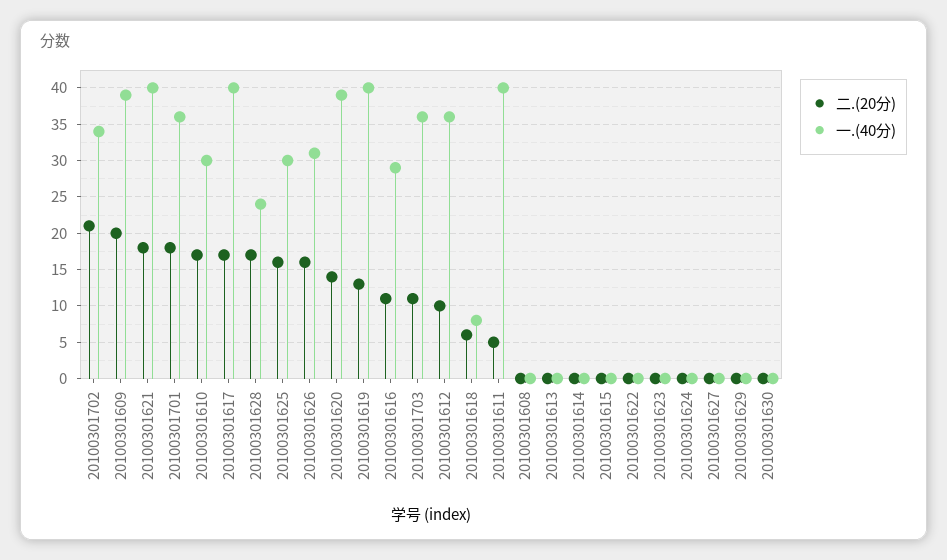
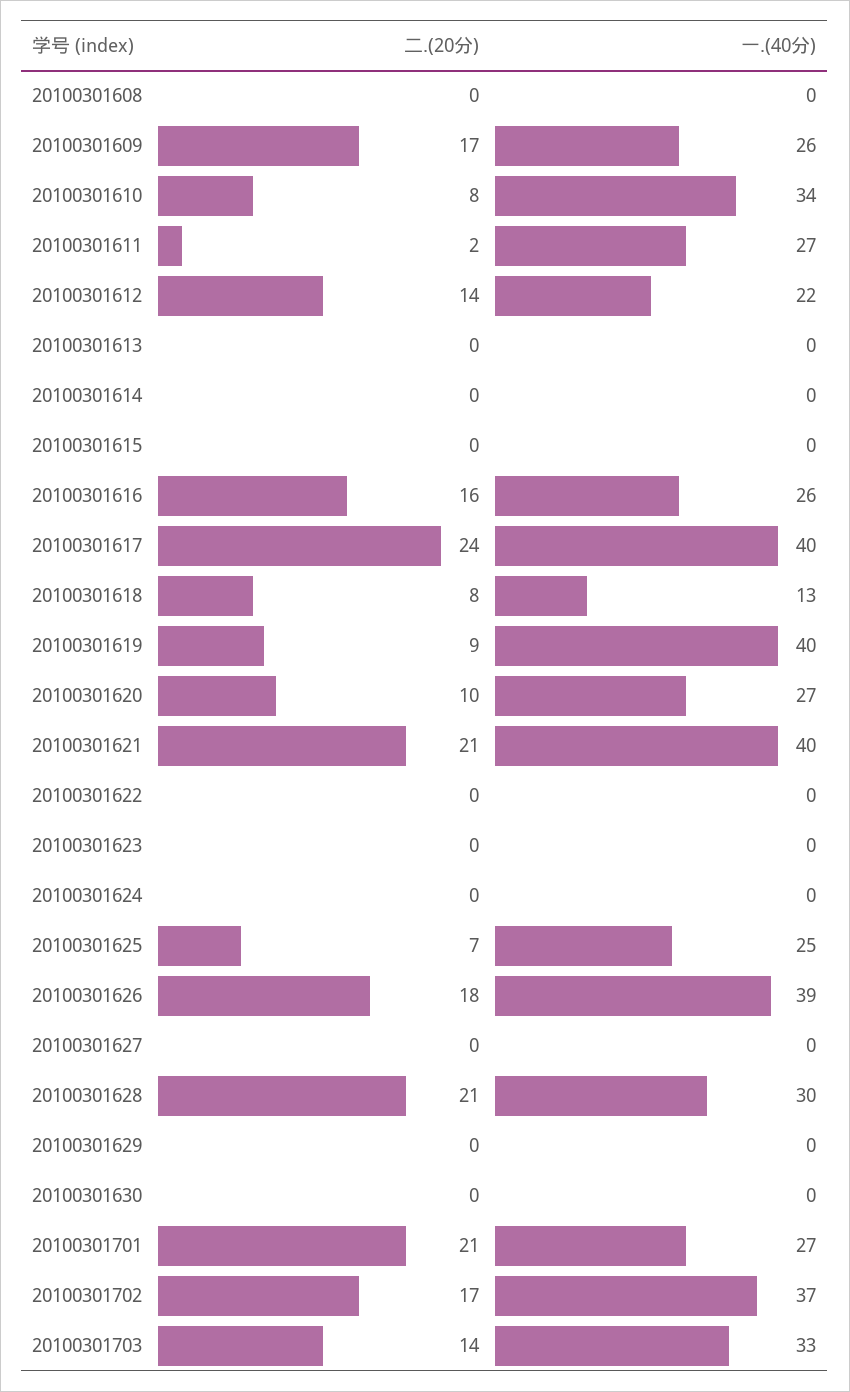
  {
    "二.(20分)": {
-     "20100301702": 21,
+     "20100301702": 17,
-     "20100301609": 20,
+     "20100301609": 17,
-     "20100301621": 18,
+     "20100301621": 21,
-     "20100301701": 18,
+     "20100301701": 21,
-     "20100301610": 17,
+     "20100301610": 8,
-     "20100301617": 17,
+     "20100301617": 24,
-     "20100301628": 17,
+     "20100301628": 21,
-     "20100301625": 16,
+     "20100301625": 7,
-     "20100301626": 16,
+     "20100301626": 18,
-     "20100301620": 14,
+     "20100301620": 10,
-     "20100301619": 13,
+     "20100301619": 9,
-     "20100301616": 11,
+     "20100301616": 16,
-     "20100301703": 11,
+     "20100301703": 14,
-     "20100301612": 10,
+     "20100301612": 14,
-     "20100301618": 6,
+     "20100301618": 8,
-     "20100301611": 5,
+     "20100301611": 2,
      "20100301608": 0,
      "20100301613": 0,
      "20100301614": 0,
      "20100301615": 0,
      "20100301622": 0,
      "20100301623": 0,
      "20100301624": 0,
      "20100301627": 0,
      "20100301629": 0,
      "20100301630": 0
    },
    "一.(40分)": {
-     "20100301702": 34,
+     "20100301702": 37,
-     "20100301609": 39,
+     "20100301609": 26,
      "20100301621": 40,
-     "20100301701": 36,
+     "20100301701": 27,
-     "20100301610": 30,
+     "20100301610": 34,
      "20100301617": 40,
-     "20100301628": 24,
+     "20100301628": 30,
-     "20100301625": 30,
+     "20100301625": 25,
-     "20100301626": 31,
+     "20100301626": 39,
-     "20100301620": 39,
+     "20100301620": 27,
      "20100301619": 40,
-     "20100301616": 29,
+     "20100301616": 26,
-     "20100301703": 36,
+     "20100301703": 33,
-     "20100301612": 36,
+     "20100301612": 22,
-     "20100301618": 8,
+     "20100301618": 13,
-     "20100301611": 40,
+     "20100301611": 27,
      "20100301608": 0,
      "20100301613": 0,
      "20100301614": 0,
      "20100301615": 0,
      "20100301622": 0,
      "20100301623": 0,
      "20100301624": 0,
      "20100301627": 0,
      "20100301629": 0,
      "20100301630": 0
    }
  }

